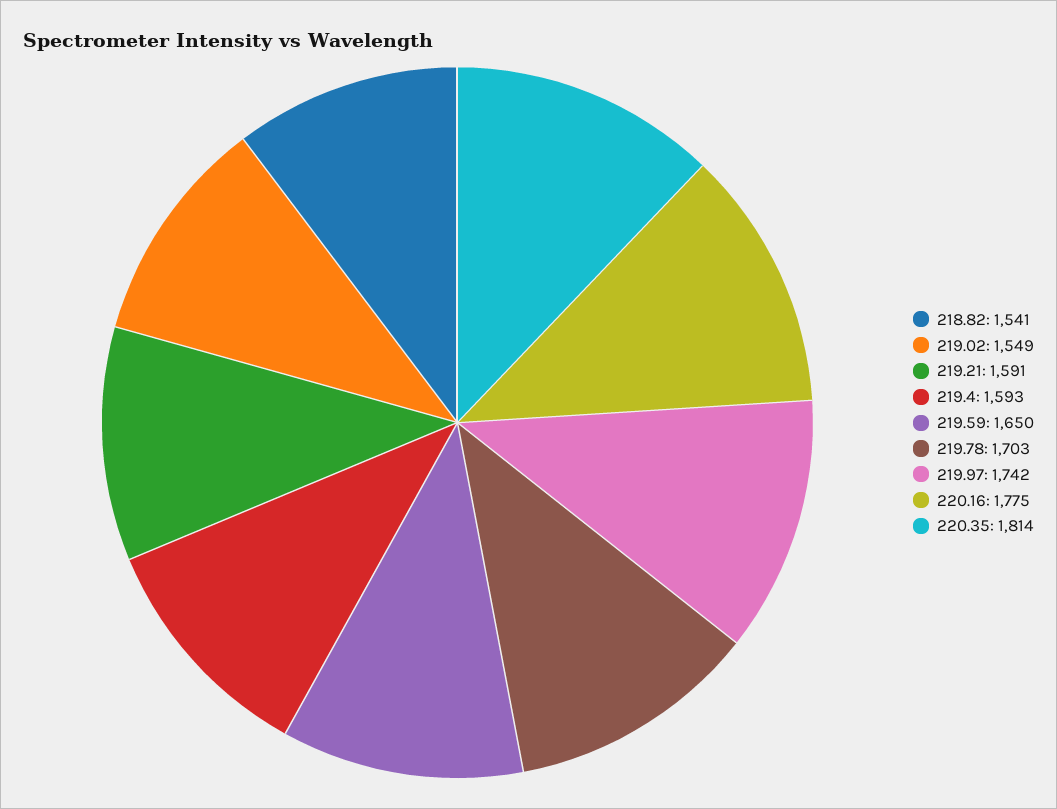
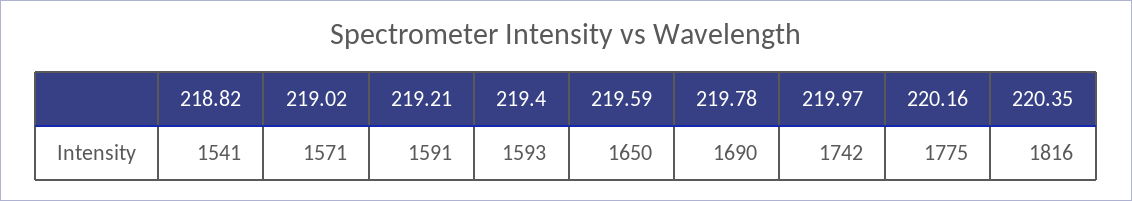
  {
    "218.82": 1541,
-   "219.02": 1549,
+   "219.02": 1571,
    "219.21": 1591,
    "219.4": 1593,
    "219.59": 1650,
-   "219.78": 1703,
+   "219.78": 1690,
    "219.97": 1742,
    "220.16": 1775,
-   "220.35": 1814
+   "220.35": 1816
  }

